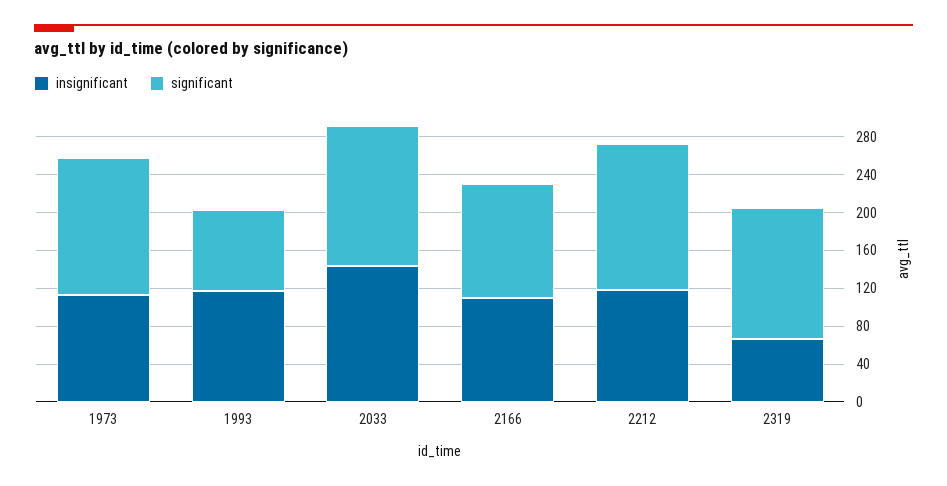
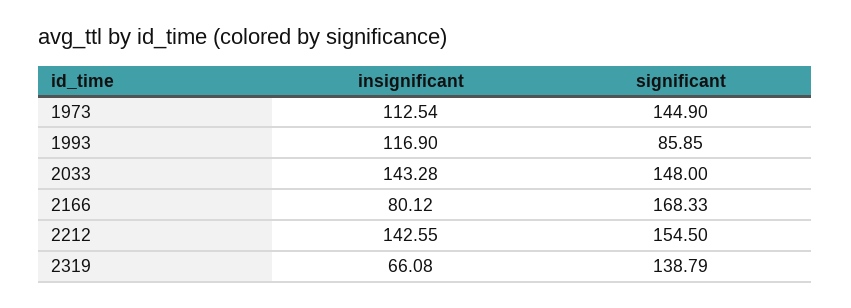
  {
    "insignificant": {
      "1973": 112.54,
      "1993": 116.9,
      "2033": 143.28,
-     "2166": 110,
+     "2166": 80.12,
-     "2212": 120,
+     "2212": 142.55,
      "2319": 66.08
    },
    "significant": {
      "1973": 144.9,
      "1993": 85.85,
      "2033": 148,
-     "2166": 120,
+     "2166": 168.33,
      "2212": 154.5,
      "2319": 138.79
    }
  }

